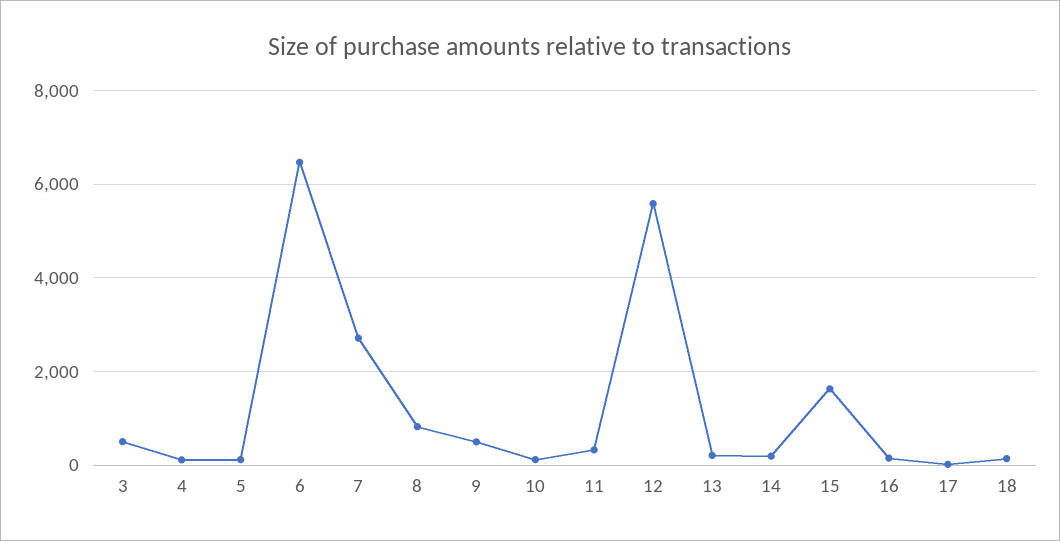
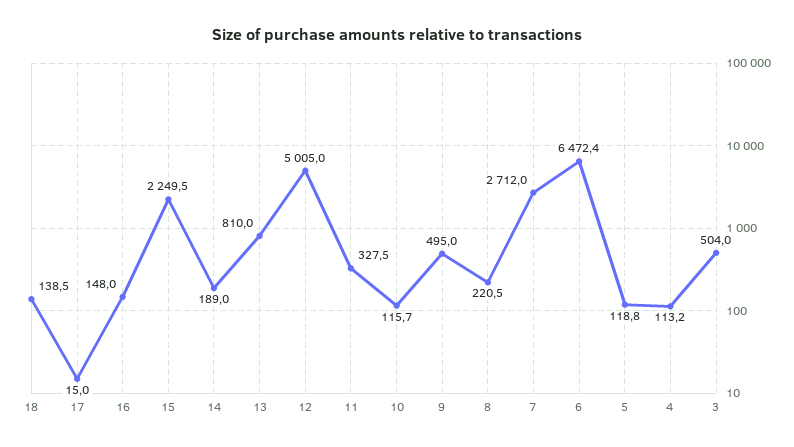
  {
    "3": 504,
    "4": 113.2,
    "5": 118.8,
    "6": 6472.4,
    "7": 2712,
-   "8": 800,
+   "8": 220.5,
    "9": 495,
    "10": 115.7,
    "11": 327.5,
-   "12": 5600,
+   "12": 5005,
-   "13": 200,
+   "13": 810,
    "14": 189,
-   "15": 1600,
+   "15": 2249.5,
    "16": 148,
    "17": 15,
    "18": 138.5
  }

